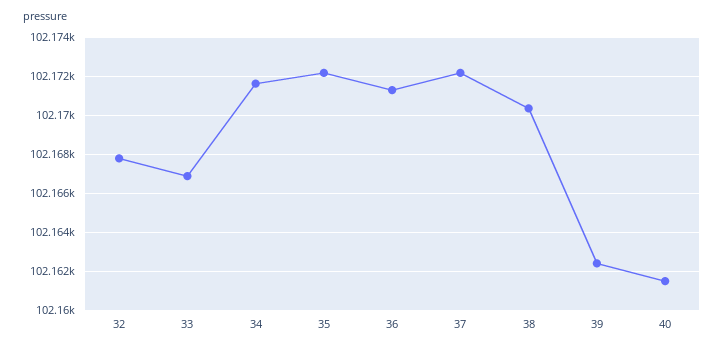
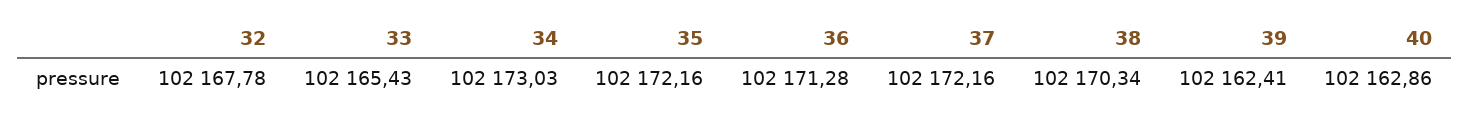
  {
    "32": 102167.78,
-   "33": 102167,
+   "33": 102165.43,
-   "34": 102171.5,
+   "34": 102173.03,
    "35": 102172.16,
    "36": 102171.28,
    "37": 102172.16,
    "38": 102170.34,
    "39": 102162.41,
-   "40": 102161.5
+   "40": 102162.86
  }

